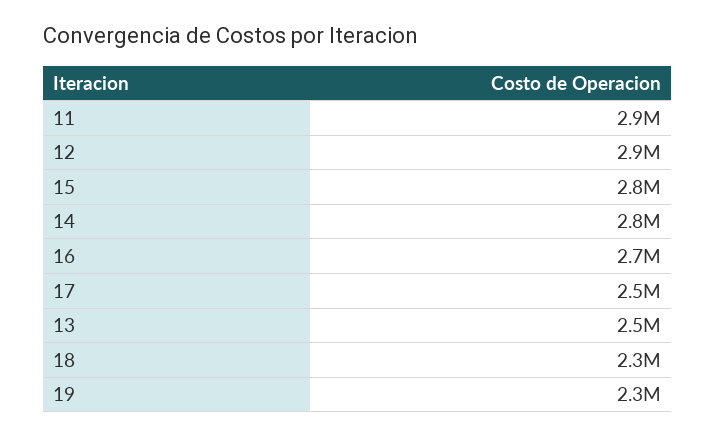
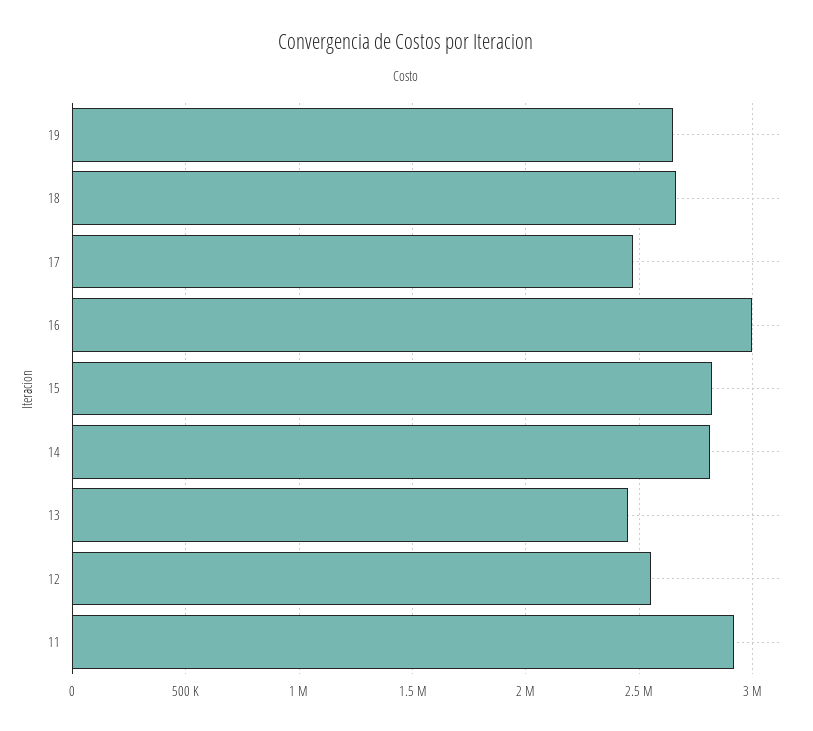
  {
    "11": 2900000,
-   "12": 2900000,
+   "12": 2550000,
    "15": 2800000,
    "14": 2800000,
-   "16": 2700000,
+   "16": 3000000,
    "17": 2500000,
    "13": 2500000,
-   "18": 2300000,
+   "18": 2650000,
-   "19": 2300000
+   "19": 2650000
  }

